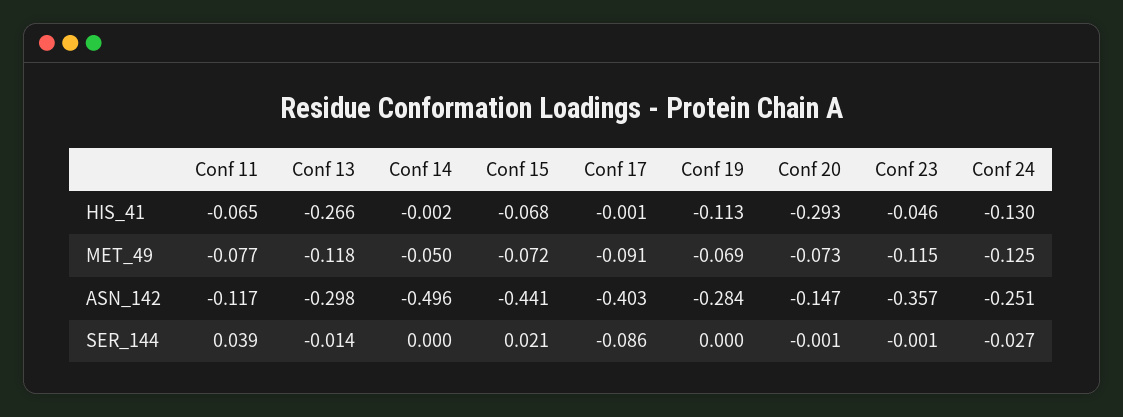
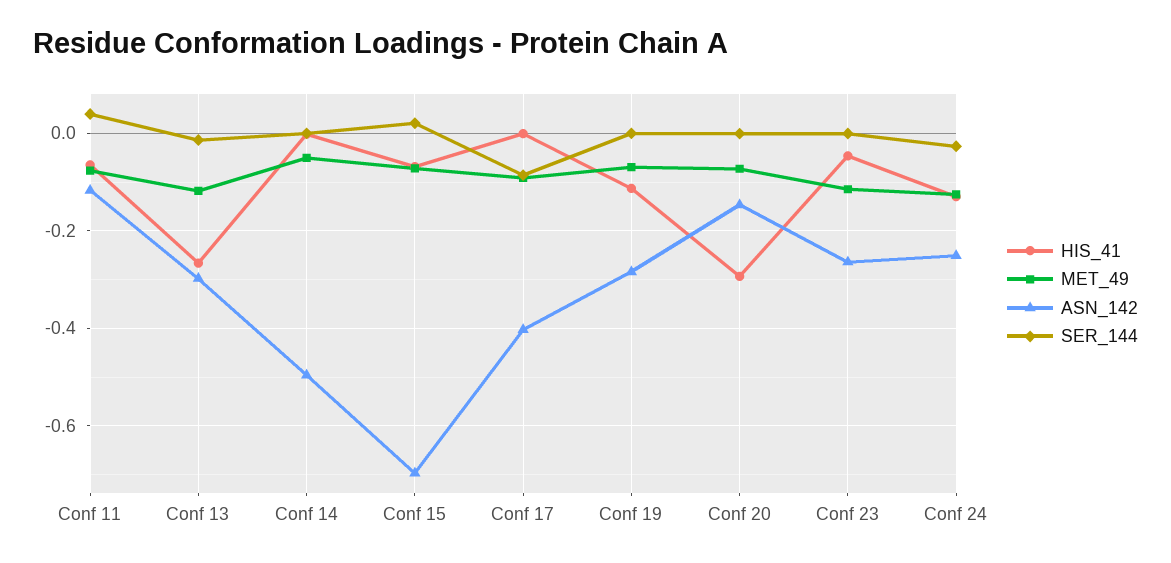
  {
    "HIS_41": {
      "Conf 11": -0.065,
      "Conf 13": -0.266,
      "Conf 14": -0.002,
      "Conf 15": -0.068,
      "Conf 17": -0.001,
      "Conf 19": -0.113,
      "Conf 20": -0.293,
      "Conf 23": -0.046,
      "Conf 24": -0.13
    },
    "MET_49": {
      "Conf 11": -0.077,
      "Conf 13": -0.118,
      "Conf 14": -0.05,
      "Conf 15": -0.072,
      "Conf 17": -0.091,
      "Conf 19": -0.069,
      "Conf 20": -0.073,
      "Conf 23": -0.115,
      "Conf 24": -0.125
    },
    "ASN_142": {
      "Conf 11": -0.117,
      "Conf 13": -0.298,
      "Conf 14": -0.496,
-     "Conf 15": -0.441,
+     "Conf 15": -0.7,
      "Conf 17": -0.403,
      "Conf 19": -0.284,
      "Conf 20": -0.147,
-     "Conf 23": -0.357,
+     "Conf 23": -0.26,
      "Conf 24": -0.251
    },
    "SER_144": {
      "Conf 11": 0.039,
      "Conf 13": -0.014,
      "Conf 14": 0,
      "Conf 15": 0.021,
      "Conf 17": -0.086,
      "Conf 19": 0,
      "Conf 20": -0.001,
      "Conf 23": -0.001,
      "Conf 24": -0.027
    }
  }

